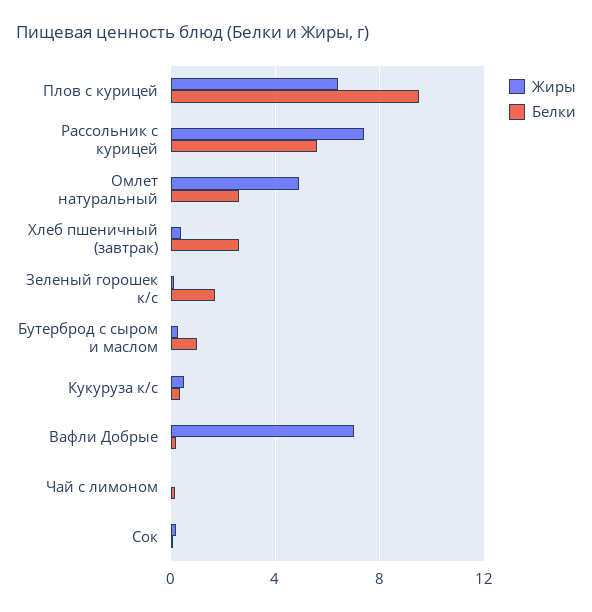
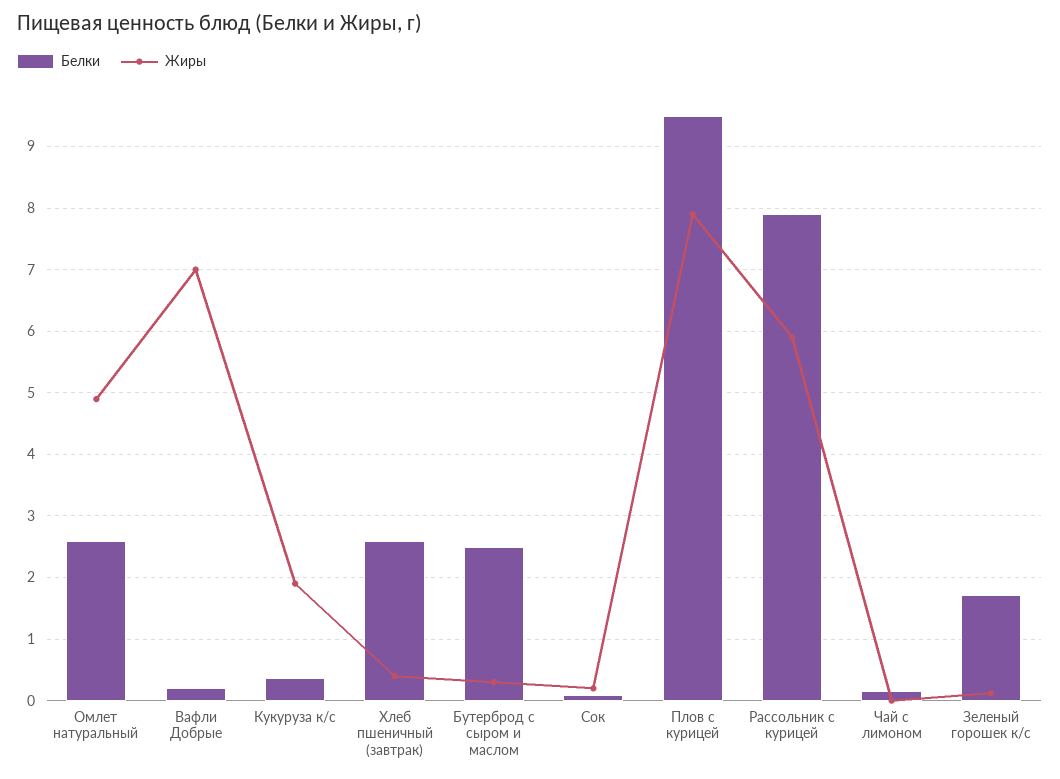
  {
    "Жиры": {
-     "Плов с курицей": 6.5,
+     "Плов с курицей": 7.9,
-     "Рассольник с курицей": 7.5,
+     "Рассольник с курицей": 5.9,
      "Омлет натуральный": 4.9,
      "Хлеб пшеничный (завтрак)": 0.4,
      "Зеленый горошек к/с": 0.1,
      "Бутерброд с сыром и маслом": 0.3,
-     "Кукуруза к/с": 0.5,
+     "Кукуруза к/с": 1.9,
      "Вафли Добрые": 7,
      "Чай с лимоном": 0,
      "Сок": 0.2
    },
    "Белки": {
      "Плов с курицей": 9.5,
-     "Рассольник с курицей": 5.5,
+     "Рассольник с курицей": 7.9,
      "Омлет натуральный": 2.6,
      "Хлеб пшеничный (завтрак)": 2.6,
      "Зеленый горошек к/с": 1.7,
-     "Бутерброд с сыром и маслом": 1,
+     "Бутерброд с сыром и маслом": 2.5,
      "Кукуруза к/с": 0.4,
      "Вафли Добрые": 0.2,
      "Чай с лимоном": 0.2,
      "Сок": 0.1
    }
  }

